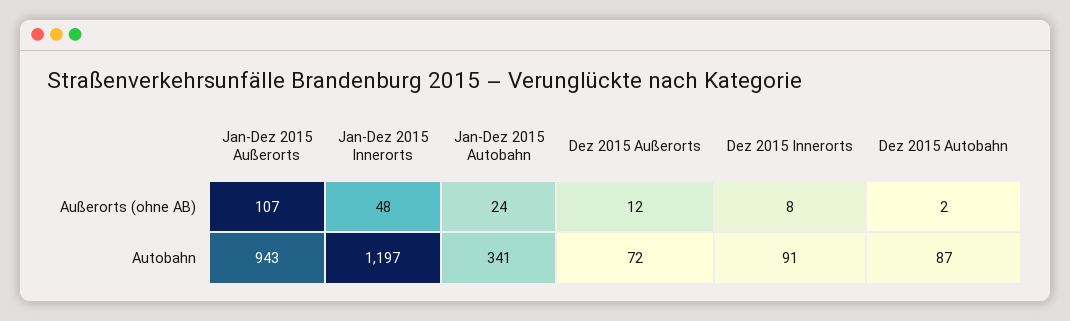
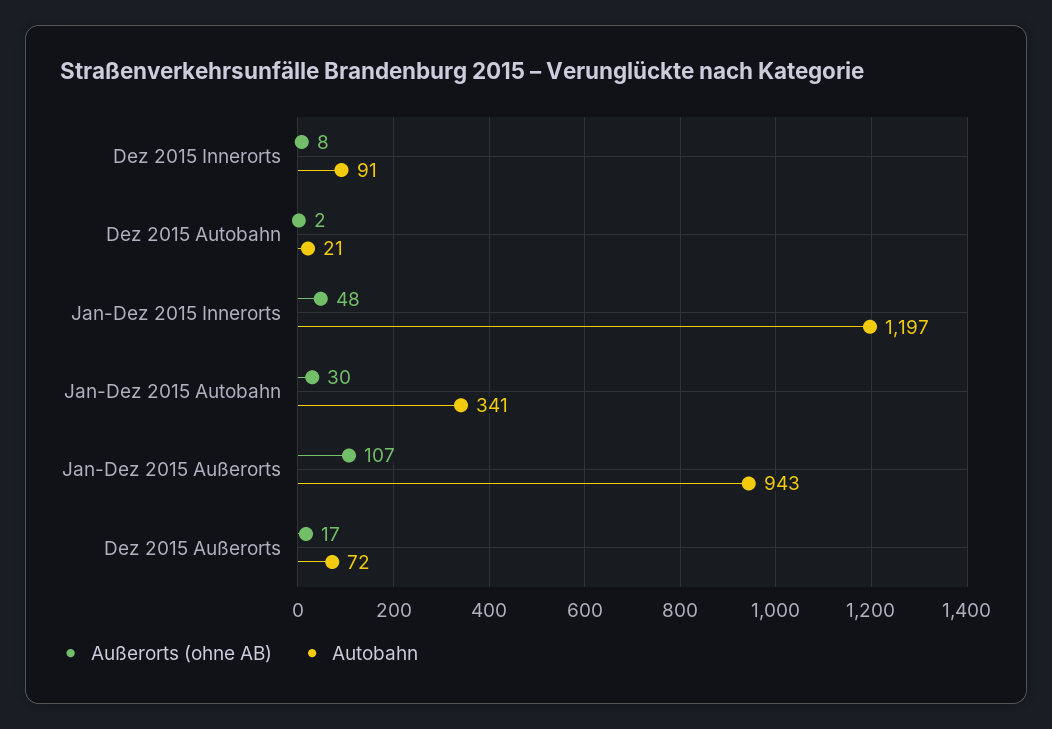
  {
    "Außerorts (ohne AB)": {
      "Jan-Dez 2015 Außerorts": 107,
      "Jan-Dez 2015 Innerorts": 48,
-     "Jan-Dez 2015 Autobahn": 24,
+     "Jan-Dez 2015 Autobahn": 30,
-     "Dez 2015 Außerorts": 12,
+     "Dez 2015 Außerorts": 17,
      "Dez 2015 Innerorts": 8,
      "Dez 2015 Autobahn": 2
    },
    "Autobahn": {
      "Jan-Dez 2015 Außerorts": 943,
      "Jan-Dez 2015 Innerorts": 1197,
      "Jan-Dez 2015 Autobahn": 341,
      "Dez 2015 Außerorts": 72,
      "Dez 2015 Innerorts": 91,
-     "Dez 2015 Autobahn": 87
+     "Dez 2015 Autobahn": 21
    }
  }

